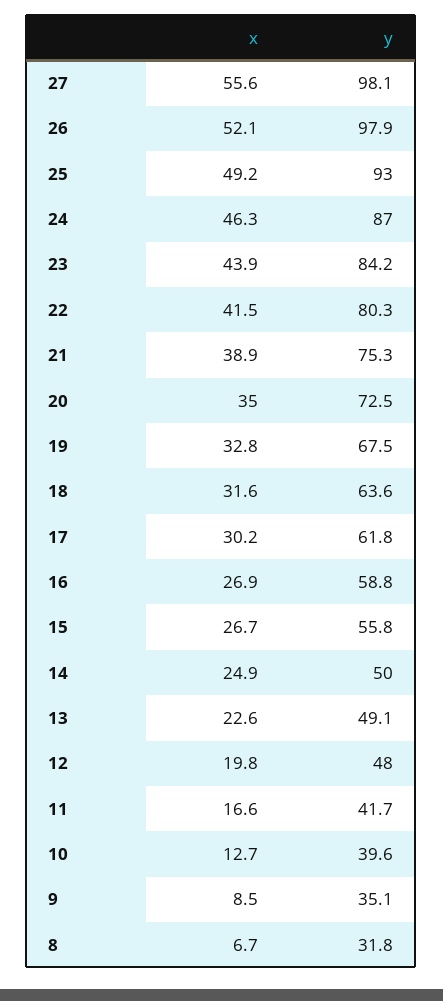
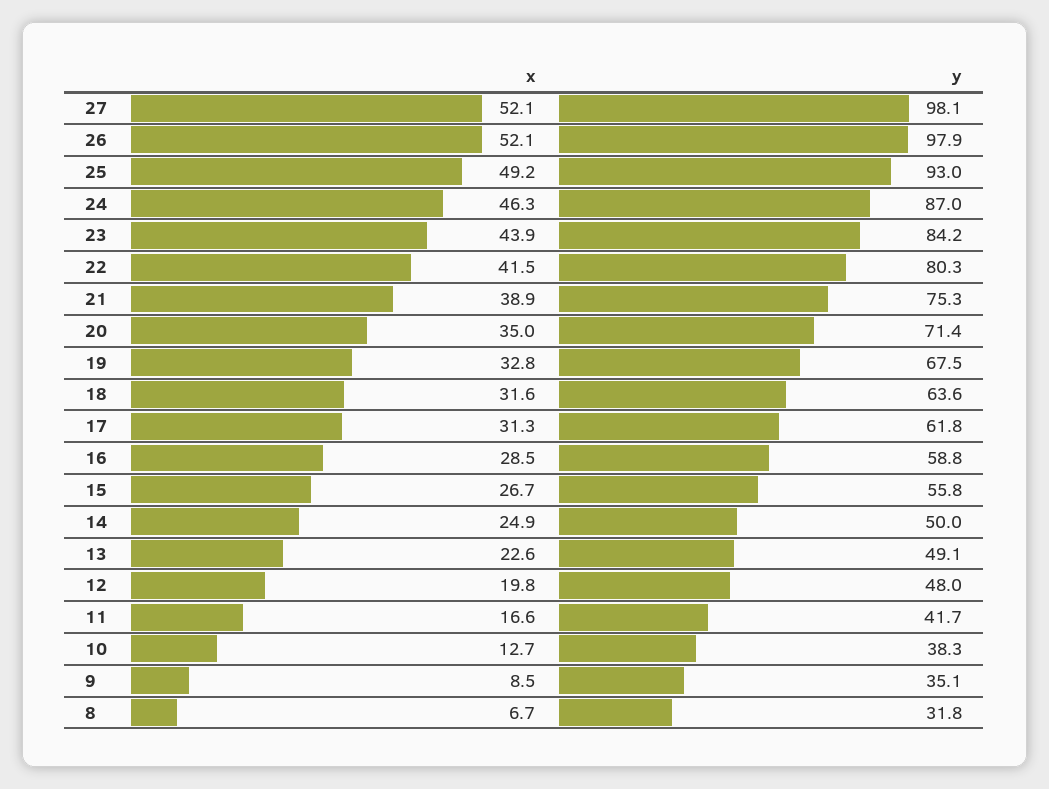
  {
    "x": {
-     "27": 55.6,
+     "27": 52.1,
      "26": 52.1,
      "25": 49.2,
      "24": 46.3,
      "23": 43.9,
      "22": 41.5,
      "21": 38.9,
      "20": 35,
      "19": 32.8,
      "18": 31.6,
-     "17": 30.2,
+     "17": 31.3,
-     "16": 26.9,
+     "16": 28.5,
      "15": 26.7,
      "14": 24.9,
      "13": 22.6,
      "12": 19.8,
      "11": 16.6,
      "10": 12.7,
      "9": 8.5,
      "8": 6.7
    },
    "y": {
      "27": 98.1,
      "26": 97.9,
      "25": 93,
      "24": 87,
      "23": 84.2,
      "22": 80.3,
      "21": 75.3,
-     "20": 72.5,
+     "20": 71.4,
      "19": 67.5,
      "18": 63.6,
      "17": 61.8,
      "16": 58.8,
      "15": 55.8,
      "14": 50,
      "13": 49.1,
      "12": 48,
      "11": 41.7,
-     "10": 39.6,
+     "10": 38.3,
      "9": 35.1,
      "8": 31.8
    }
  }

